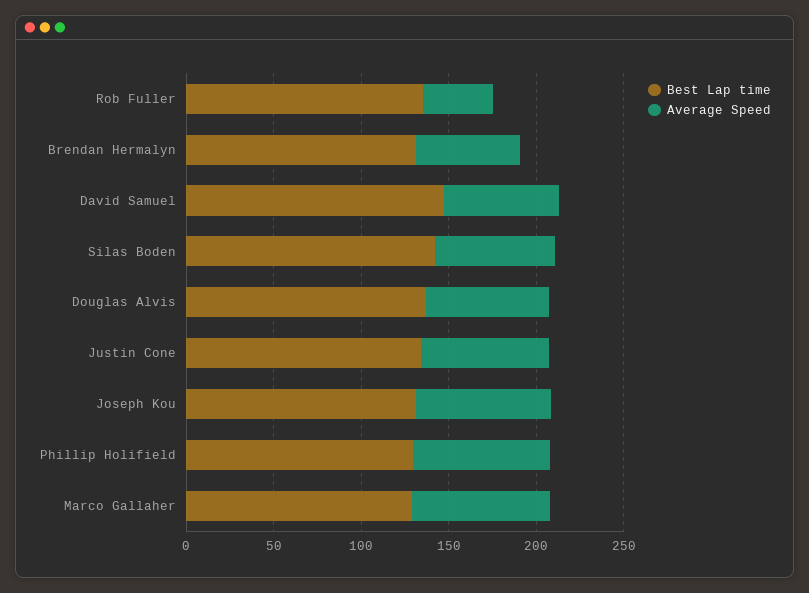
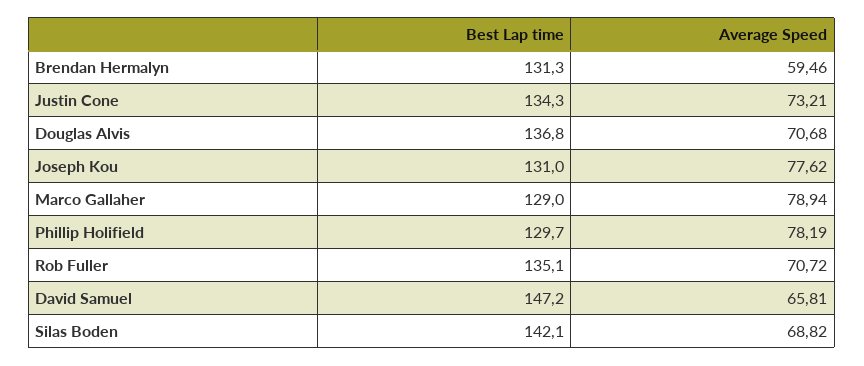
  {
    "Best Lap time": {
      "Rob Fuller": 135.1,
      "Brendan Hermalyn": 131.3,
      "David Samuel": 147.2,
      "Silas Boden": 142.1,
      "Douglas Alvis": 136.8,
      "Justin Cone": 134.3,
      "Joseph Kou": 131,
      "Phillip Holifield": 129.7,
      "Marco Gallaher": 129
    },
    "Average Speed": {
-     "Rob Fuller": 40,
+     "Rob Fuller": 70.72,
      "Brendan Hermalyn": 59.46,
      "David Samuel": 65.81,
      "Silas Boden": 68.82,
      "Douglas Alvis": 70.68,
      "Justin Cone": 73.21,
      "Joseph Kou": 77.62,
      "Phillip Holifield": 78.19,
      "Marco Gallaher": 78.94
    }
  }

